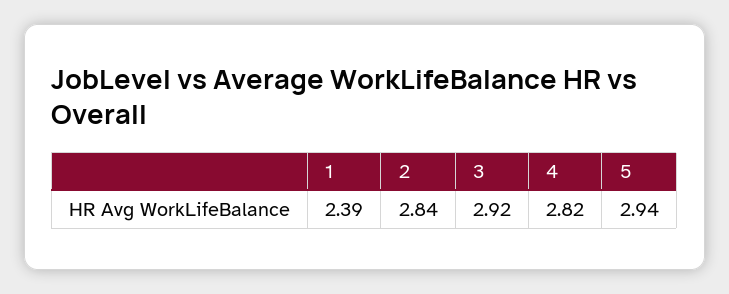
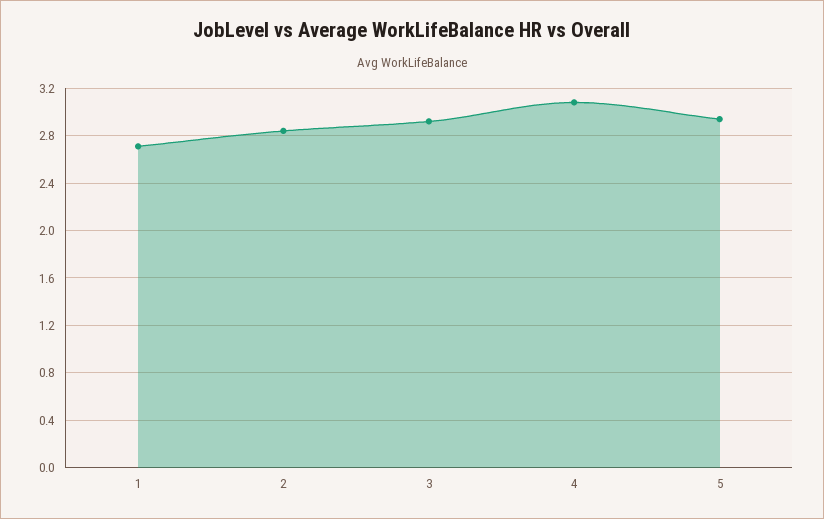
  {
-   "1": 2.39,
+   "1": 2.7,
    "2": 2.84,
    "3": 2.92,
-   "4": 2.82,
+   "4": 3.1,
    "5": 2.94
  }

